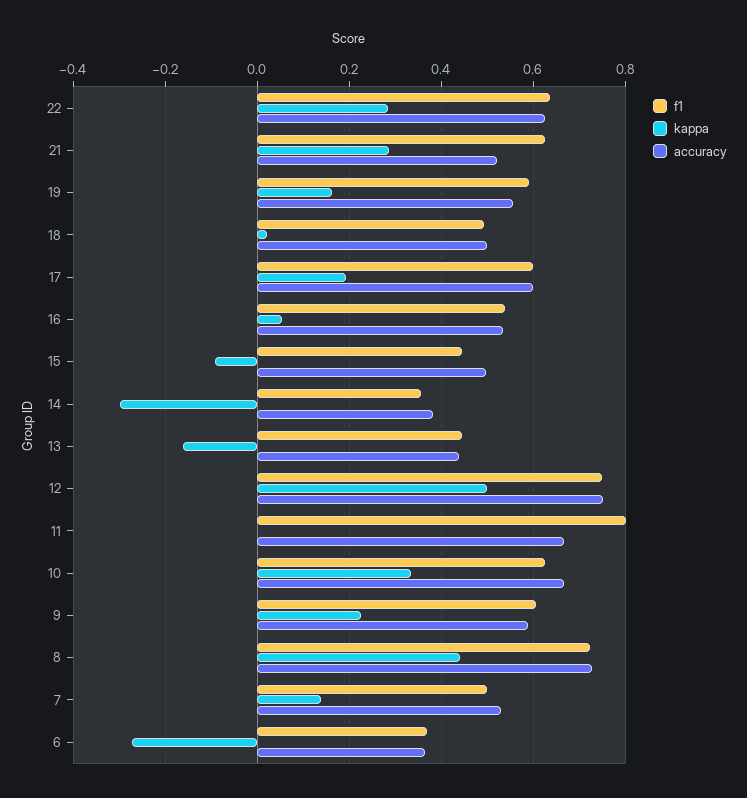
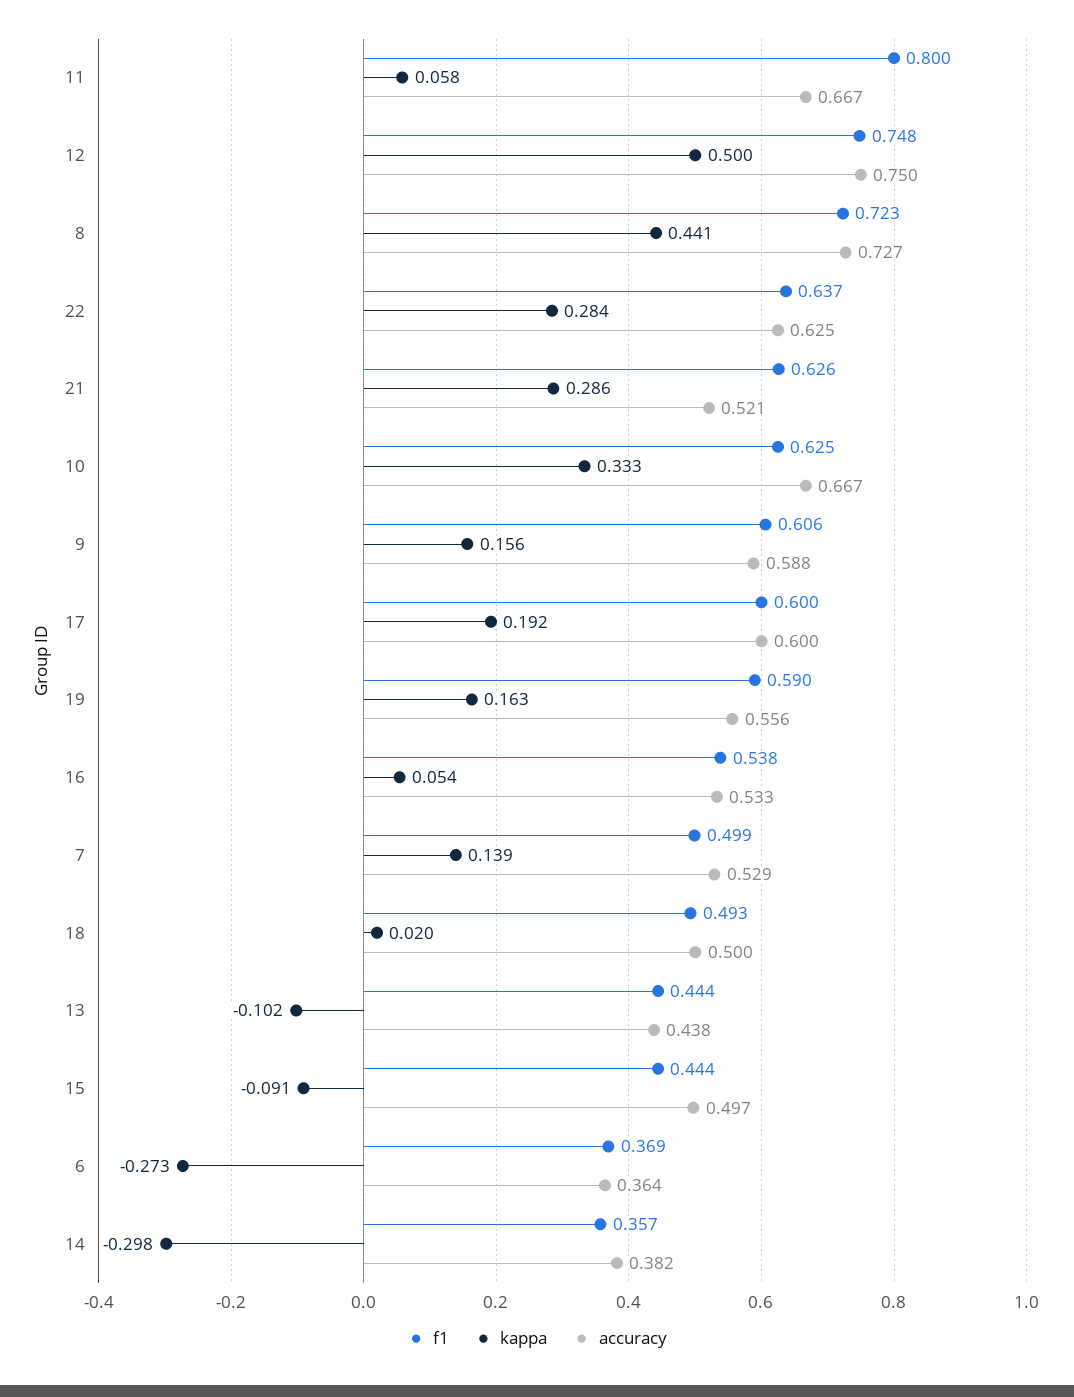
  {
    "f1": {
      "22": 0.637,
      "21": 0.626,
      "19": 0.59,
      "18": 0.493,
      "17": 0.6,
      "16": 0.538,
      "15": 0.444,
      "14": 0.357,
      "13": 0.444,
      "12": 0.748,
      "11": 0.8,
      "10": 0.625,
      "9": 0.606,
      "8": 0.723,
      "7": 0.499,
      "6": 0.369
    },
    "kappa": {
      "22": 0.284,
      "21": 0.286,
      "19": 0.163,
      "18": 0.02,
      "17": 0.192,
      "16": 0.054,
      "15": -0.091,
      "14": -0.298,
-     "13": -0.16,
+     "13": -0.102,
      "12": 0.5,
-     "11": 0,
+     "11": 0.058,
      "10": 0.333,
-     "9": 0.22,
+     "9": 0.156,
      "8": 0.441,
      "7": 0.139,
      "6": -0.273
    },
    "accuracy": {
      "22": 0.625,
      "21": 0.521,
      "19": 0.556,
      "18": 0.5,
      "17": 0.6,
      "16": 0.533,
      "15": 0.497,
      "14": 0.382,
      "13": 0.438,
      "12": 0.75,
      "11": 0.667,
      "10": 0.667,
      "9": 0.588,
      "8": 0.727,
      "7": 0.529,
      "6": 0.364
    }
  }

